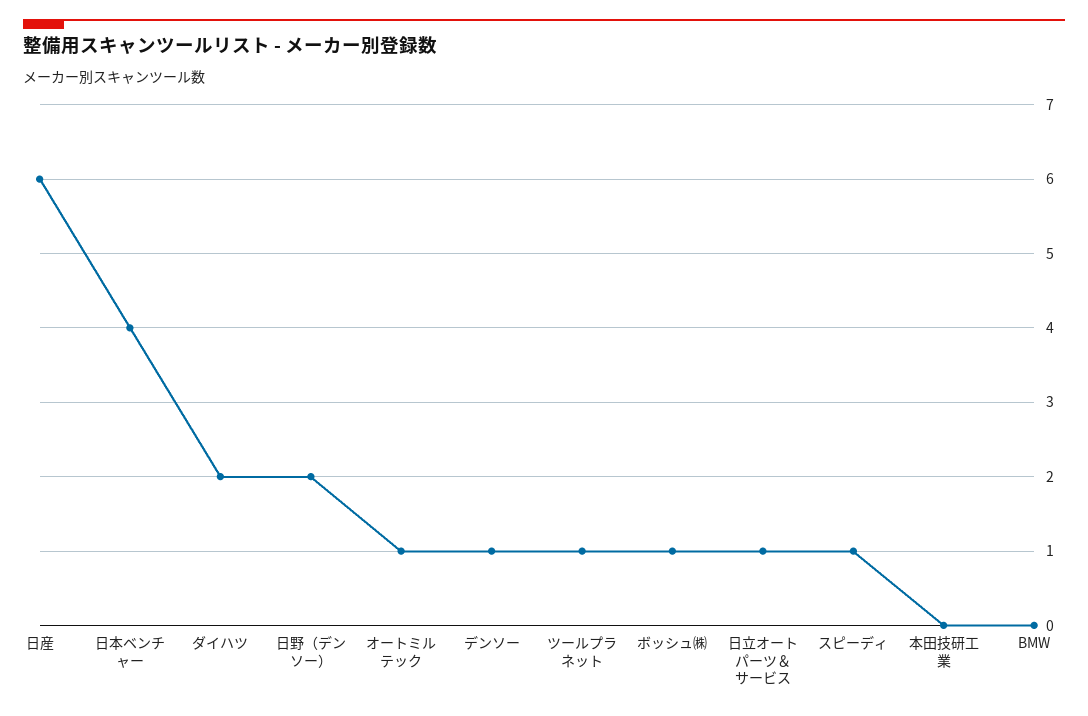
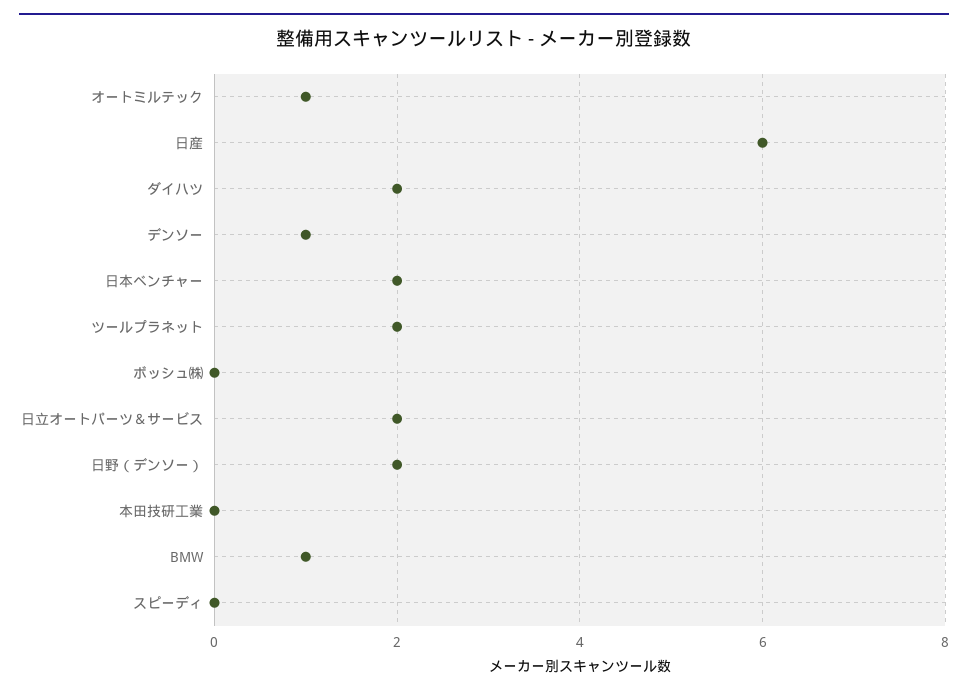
  {
    "日産": 6,
-   "日本ベンチャー": 4,
+   "日本ベンチャー": 2,
    "ダイハツ": 2,
    "日野（デンソー）": 2,
    "オートミルテック": 1,
    "デンソー": 1,
-   "ツールプラネット": 1,
+   "ツールプラネット": 2,
-   "ボッシュ㈱": 1,
+   "ボッシュ㈱": 0,
-   "日立オートパーツ＆サービス": 1,
+   "日立オートパーツ＆サービス": 2,
-   "スピーディ": 1,
+   "スピーディ": 0,
    "本田技研工業": 0,
-   "BMW": 0
+   "BMW": 1
  }

